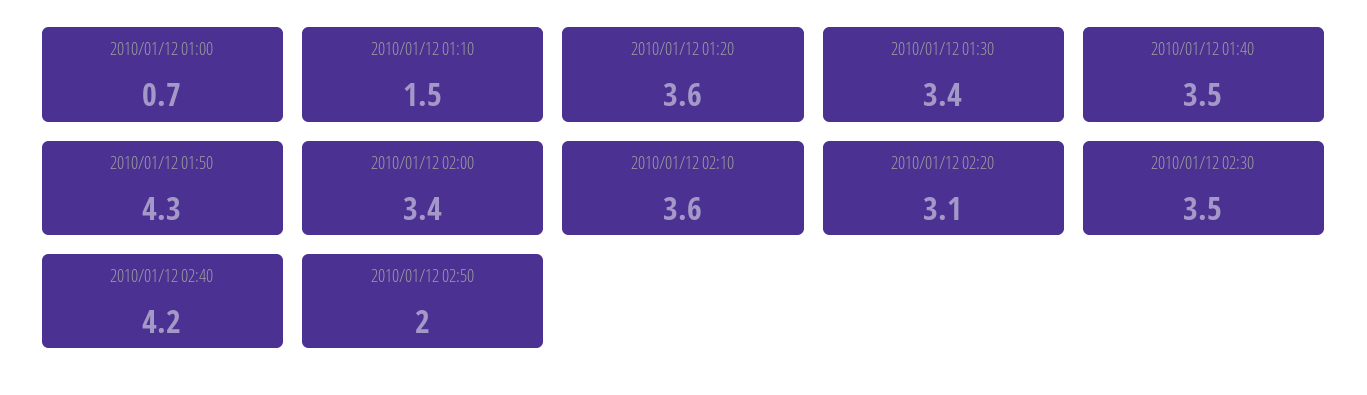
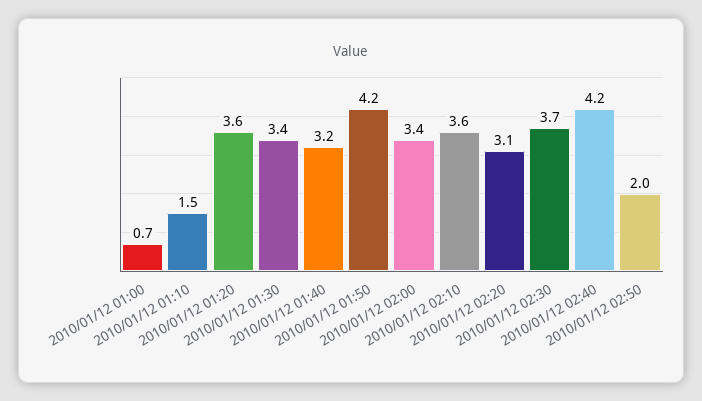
  {
    "2010/01/12 01:00": 0.7,
    "2010/01/12 01:10": 1.5,
    "2010/01/12 01:20": 3.6,
    "2010/01/12 01:30": 3.4,
-   "2010/01/12 01:40": 3.5,
+   "2010/01/12 01:40": 3.2,
-   "2010/01/12 01:50": 4.3,
+   "2010/01/12 01:50": 4.2,
    "2010/01/12 02:00": 3.4,
    "2010/01/12 02:10": 3.6,
    "2010/01/12 02:20": 3.1,
-   "2010/01/12 02:30": 3.5,
+   "2010/01/12 02:30": 3.7,
    "2010/01/12 02:40": 4.2,
    "2010/01/12 02:50": 2
  }

